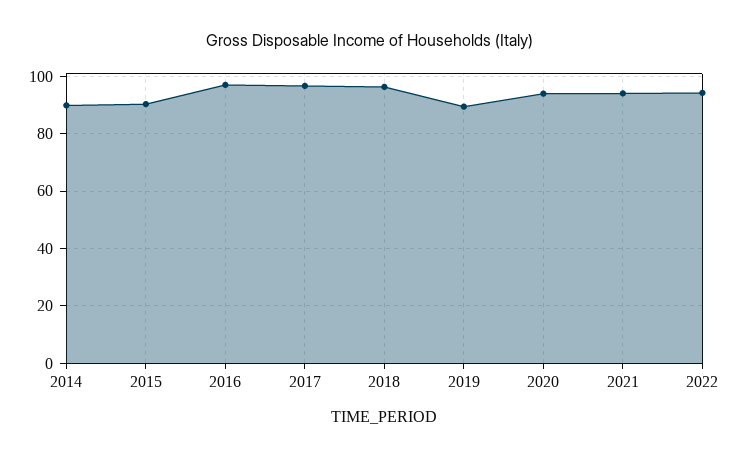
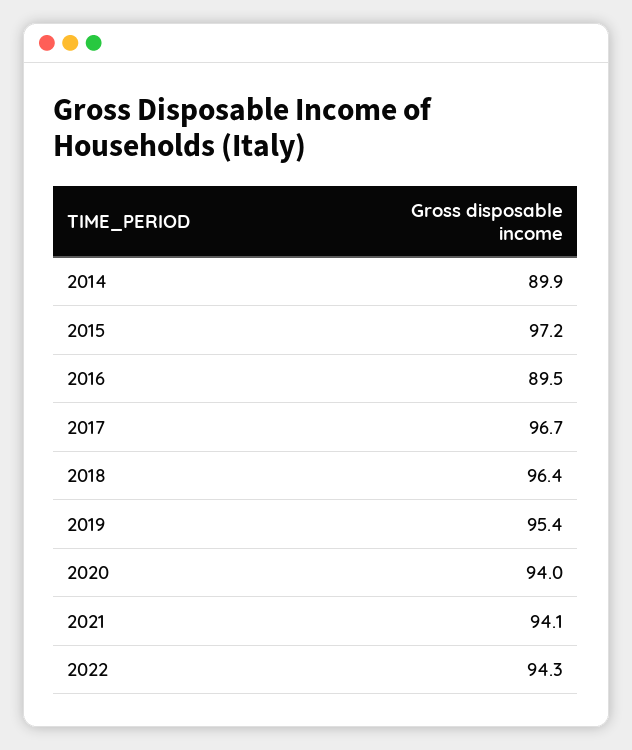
  {
    "2014": 89.9,
-   "2015": 90,
+   "2015": 97.2,
-   "2016": 97.5,
+   "2016": 89.5,
    "2017": 96.7,
    "2018": 96.4,
-   "2019": 90,
+   "2019": 95.4,
    "2020": 94,
    "2021": 94.1,
    "2022": 94.3
  }

